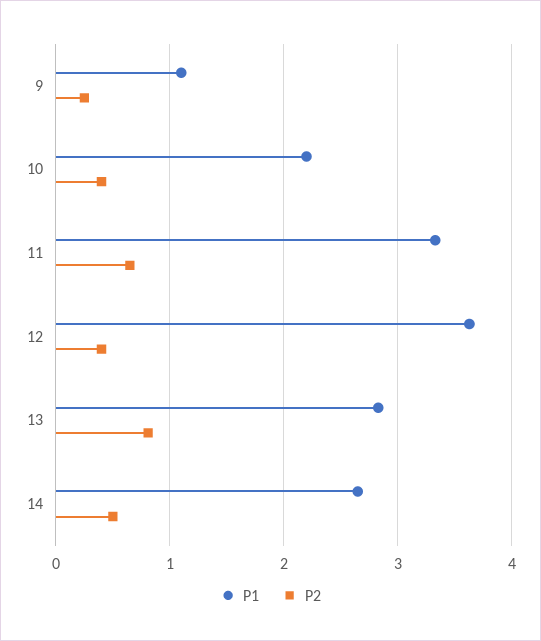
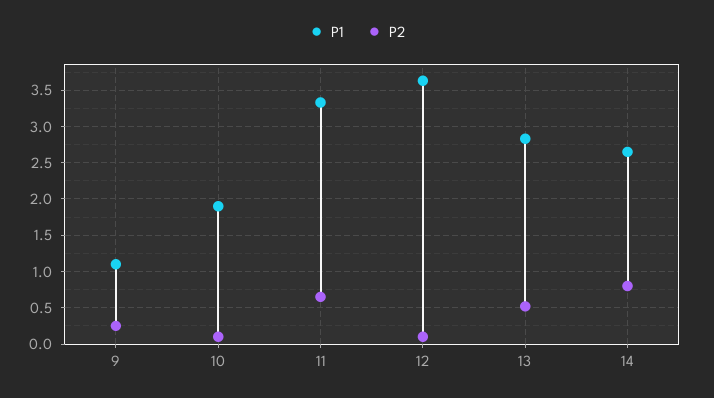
  {
    "P1": {
      "9": 1.1,
-     "10": 2.2,
+     "10": 1.9,
      "11": 3.3,
      "12": 3.6,
      "13": 2.8,
      "14": 2.7
    },
    "P2": {
      "9": 0.3,
-     "10": 0.4,
+     "10": 0.1,
      "11": 0.7,
-     "12": 0.4,
+     "12": 0.1,
-     "13": 0.8,
+     "13": 0.5,
-     "14": 0.5
+     "14": 0.8
    }
  }

